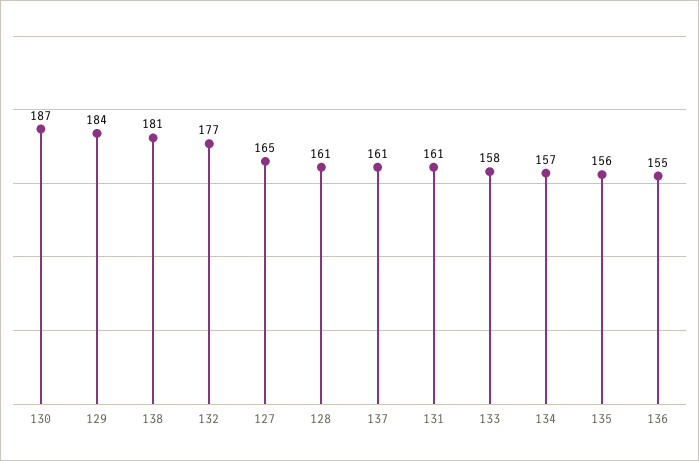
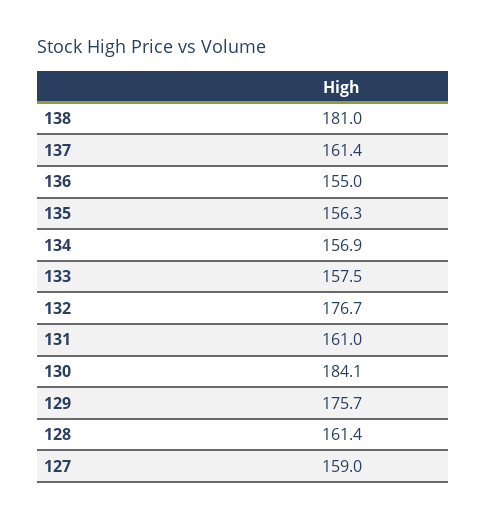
  {
-   "130": 187,
+   "130": 184.1,
-   "129": 184,
+   "129": 175.7,
    "138": 181,
    "132": 176.7,
-   "127": 165,
+   "127": 159,
    "128": 161.4,
    "137": 161.4,
    "131": 161,
    "133": 157.5,
    "134": 156.9,
    "135": 156.3,
    "136": 155
  }

